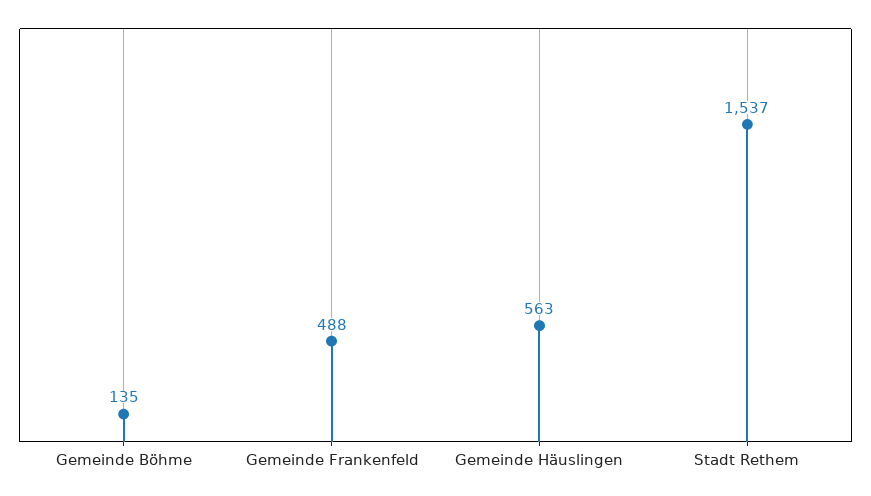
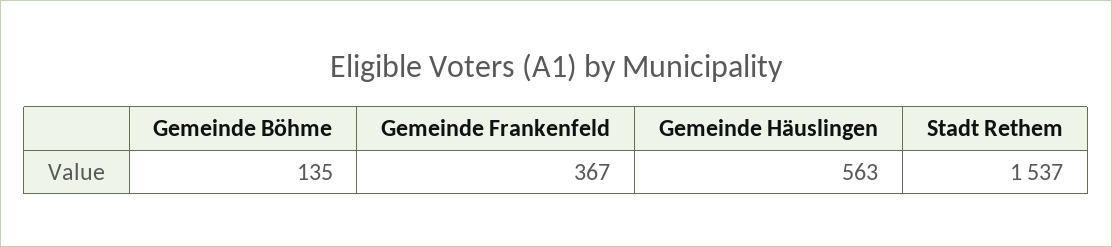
  {
    "Gemeinde Böhme": 135,
-   "Gemeinde Frankenfeld": 488,
+   "Gemeinde Frankenfeld": 367,
    "Gemeinde Häuslingen": 563,
    "Stadt Rethem": 1537
  }

